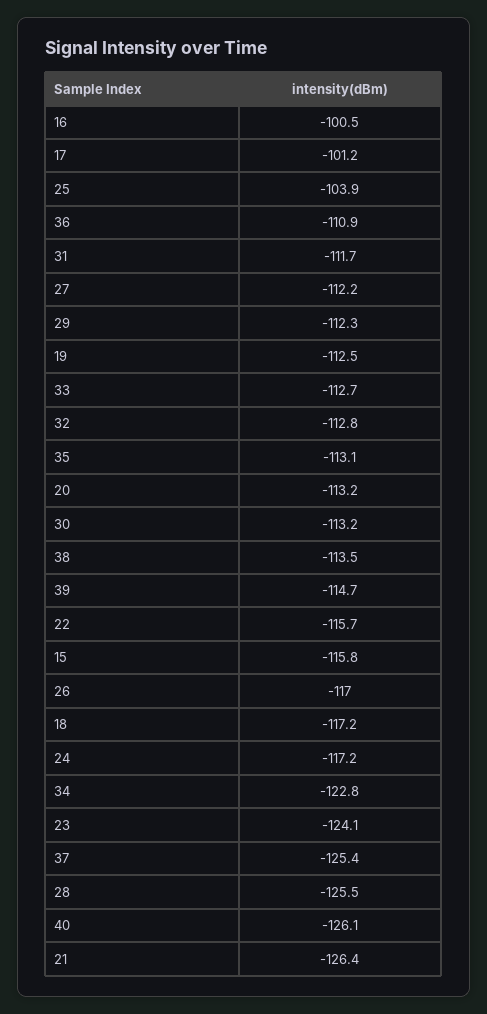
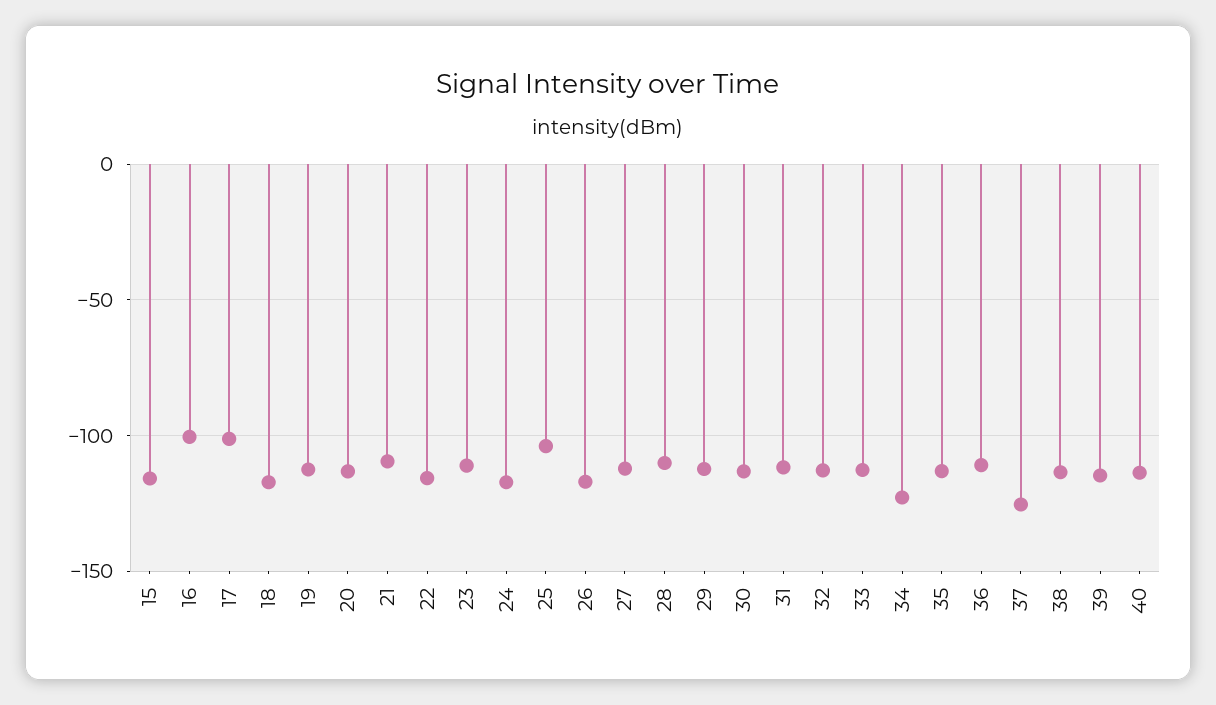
  {
    "16": -100.5,
    "17": -101.2,
    "25": -103.9,
    "36": -110.9,
    "31": -111.7,
    "27": -112.2,
    "29": -112.3,
    "19": -112.5,
    "33": -112.7,
    "32": -112.8,
    "35": -113.1,
    "20": -113.2,
    "30": -113.2,
    "38": -113.5,
    "39": -114.7,
    "22": -115.7,
    "15": -115.8,
    "26": -117,
    "18": -117.2,
    "24": -117.2,
    "34": -122.8,
-   "23": -124.1,
+   "23": -110,
    "37": -125.4,
-   "28": -125.5,
+   "28": -110,
-   "40": -126.1,
+   "40": -115,
-   "21": -126.4
+   "21": -110
  }

